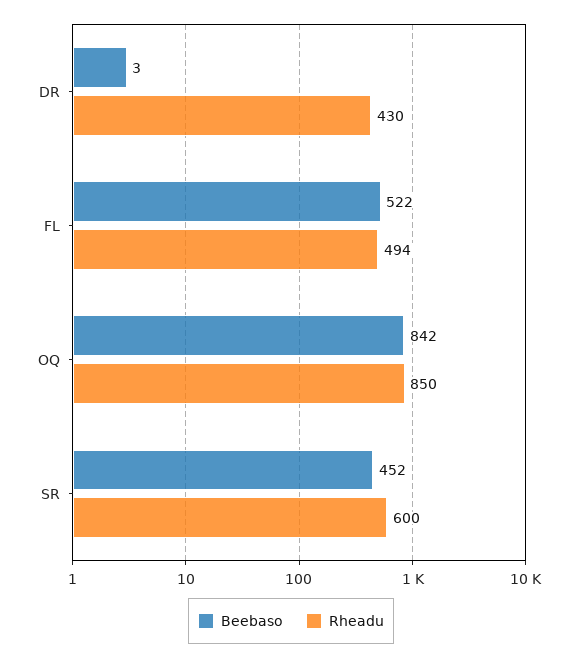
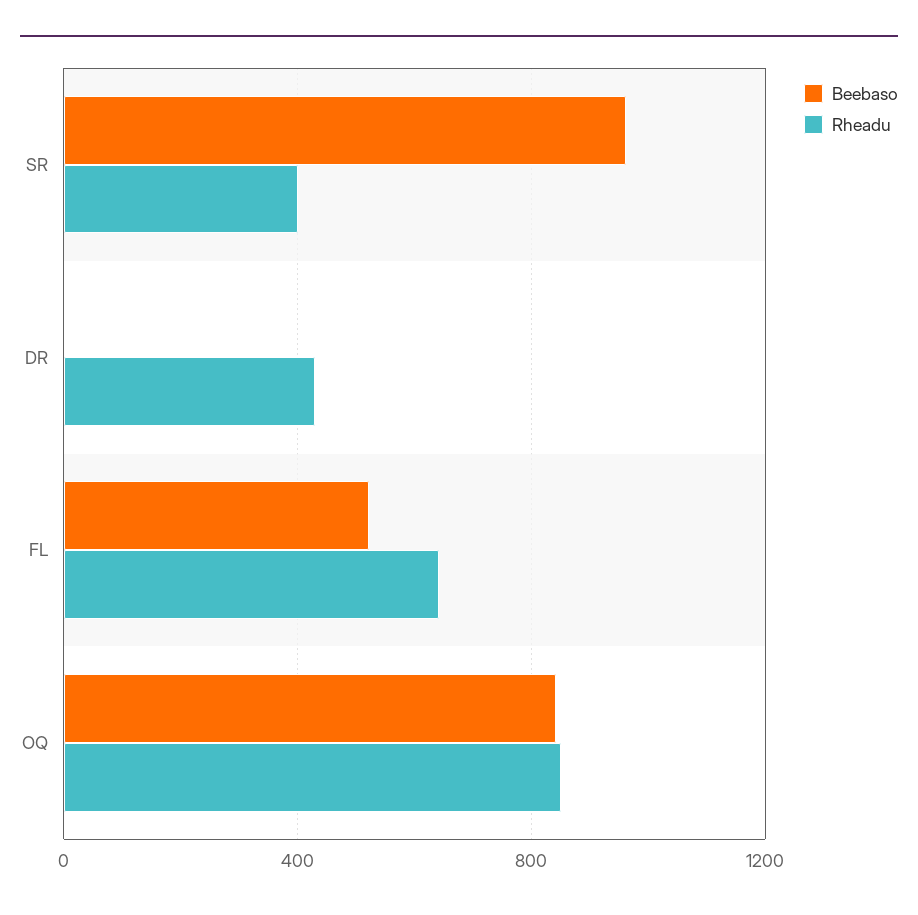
  {
    "Beebaso": {
      "DR": 3,
      "FL": 522,
      "OQ": 842,
-     "SR": 452
+     "SR": 950
    },
    "Rheadu": {
      "DR": 430,
-     "FL": 494,
+     "FL": 650,
      "OQ": 850,
-     "SR": 600
+     "SR": 400
    }
  }

